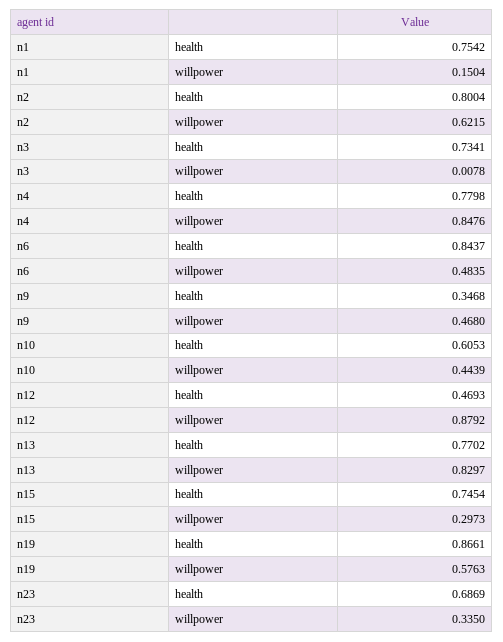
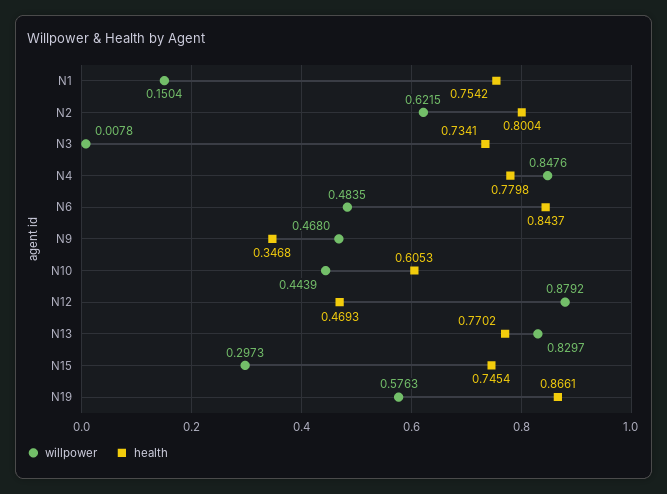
  {
    "health": {
      "n1": 0.7542,
      "n2": 0.8004,
      "n3": 0.7341,
      "n4": 0.7798,
      "n6": 0.8437,
      "n9": 0.3468,
      "n10": 0.6053,
      "n12": 0.4693,
      "n13": 0.7702,
      "n15": 0.7454,
-     "n19": 0.8661,
+     "n19": 0.8661
-     "n23": 0.6869
    },
    "willpower": {
      "n1": 0.1504,
      "n2": 0.6215,
      "n3": 0.0078,
      "n4": 0.8476,
      "n6": 0.4835,
      "n9": 0.468,
      "n10": 0.4439,
      "n12": 0.8792,
      "n13": 0.8297,
      "n15": 0.2973,
-     "n19": 0.5763,
+     "n19": 0.5763
-     "n23": 0.335
    }
  }

